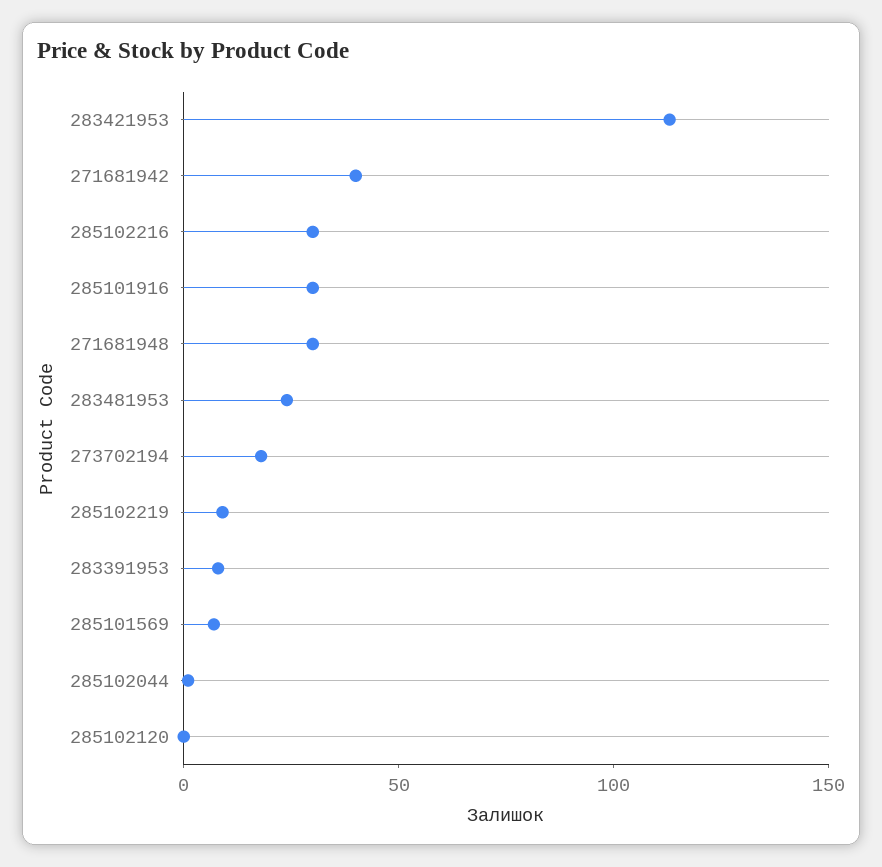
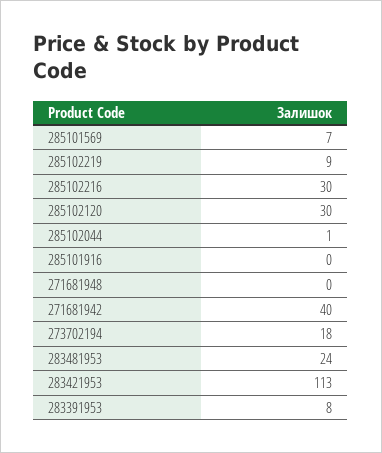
  {
    "283421953": 113,
    "271681942": 40,
    "285102216": 30,
-   "285101916": 30,
+   "285101916": 0,
-   "271681948": 30,
+   "271681948": 0,
    "283481953": 24,
    "273702194": 18,
    "285102219": 9,
    "283391953": 8,
    "285101569": 7,
    "285102044": 1,
-   "285102120": 0
+   "285102120": 30
  }

